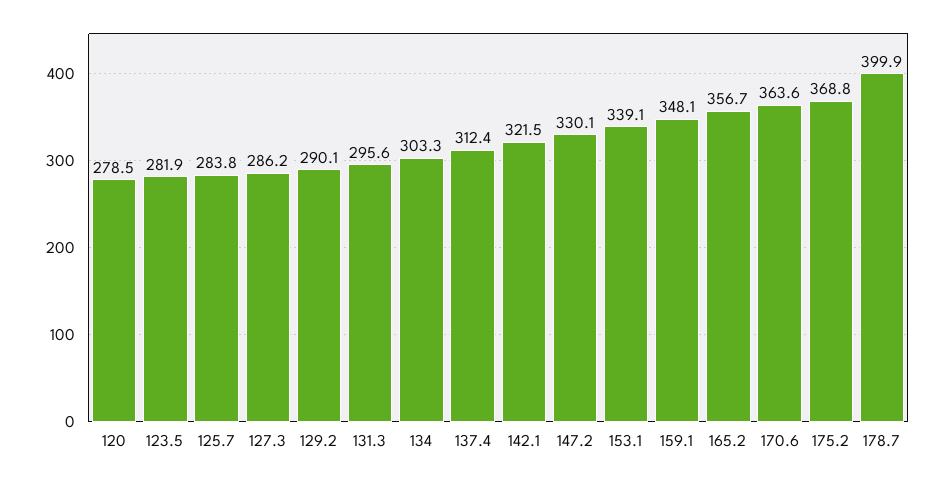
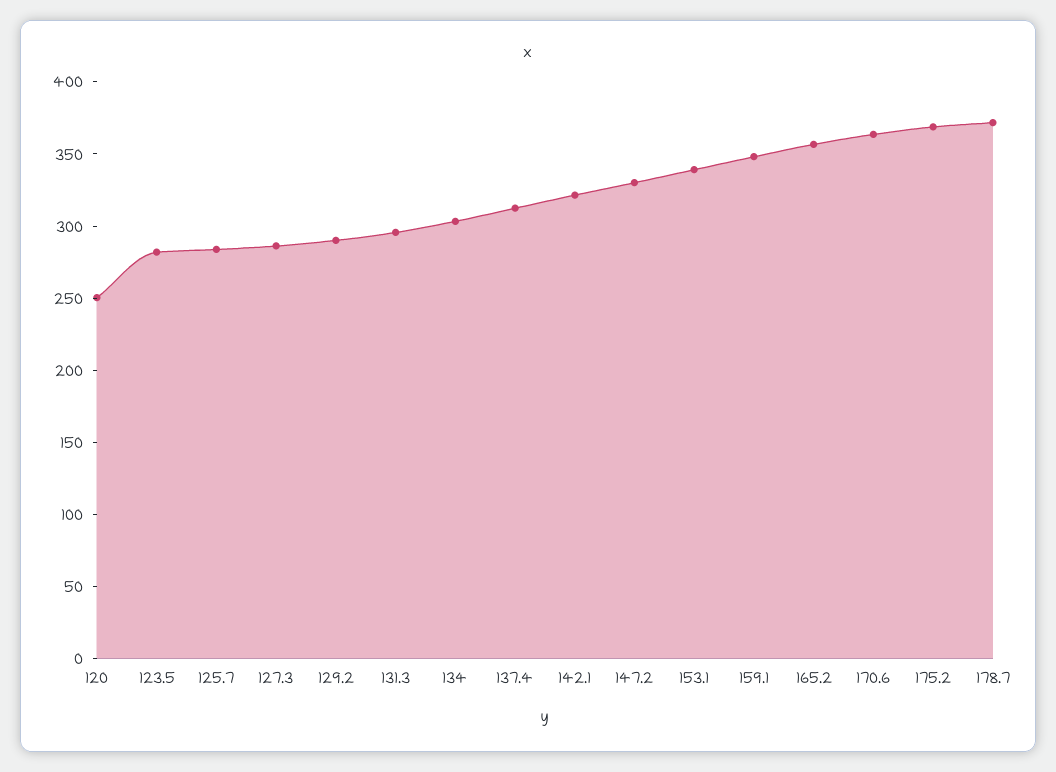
  {
-   "120": 278.5,
+   "120": 250,
    "123.5": 281.9,
    "125.7": 283.8,
    "127.3": 286.2,
    "129.2": 290.1,
    "131.3": 295.6,
    "134": 303.3,
    "137.4": 312.4,
    "142.1": 321.5,
    "147.2": 330.1,
    "153.1": 339.1,
    "159.1": 348.1,
    "165.2": 356.7,
    "170.6": 363.6,
    "175.2": 368.8,
-   "178.7": 399.9
+   "178.7": 370
  }

